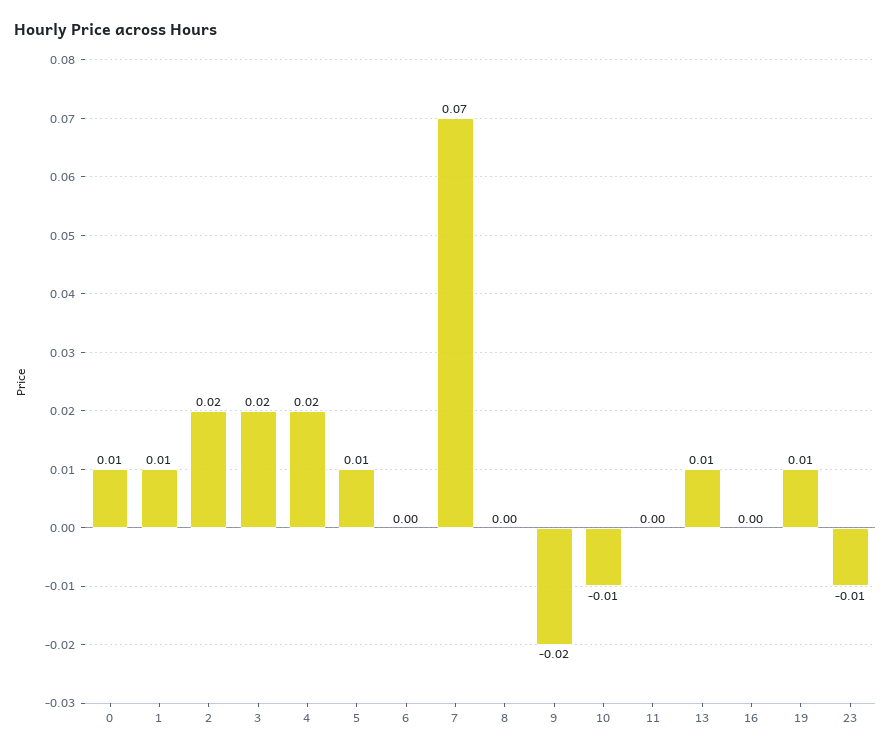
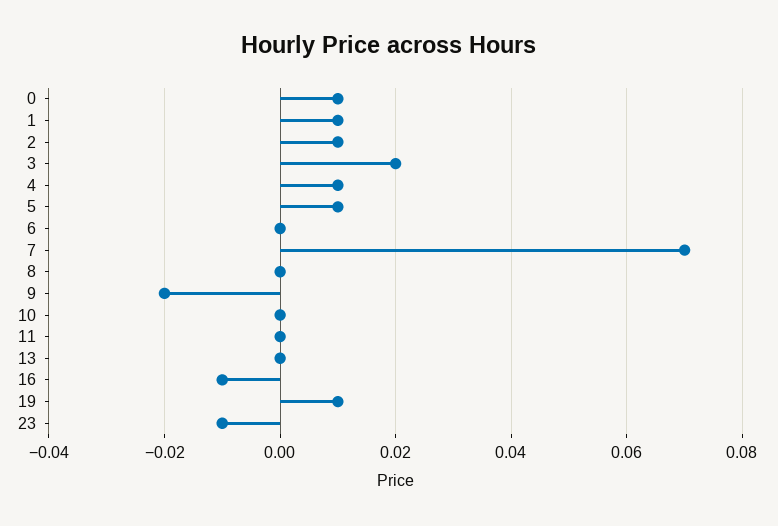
  {
    "0": 0.01,
    "1": 0.01,
-   "2": 0.02,
+   "2": 0.01,
    "3": 0.02,
-   "4": 0.02,
+   "4": 0.01,
    "5": 0.01,
    "6": 0,
    "7": 0.07,
    "8": 0,
    "9": -0.02,
-   "10": -0.01,
+   "10": 0,
    "11": 0,
-   "13": 0.01,
+   "13": 0,
-   "16": 0,
+   "16": -0.01,
    "19": 0.01,
    "23": -0.01
  }

